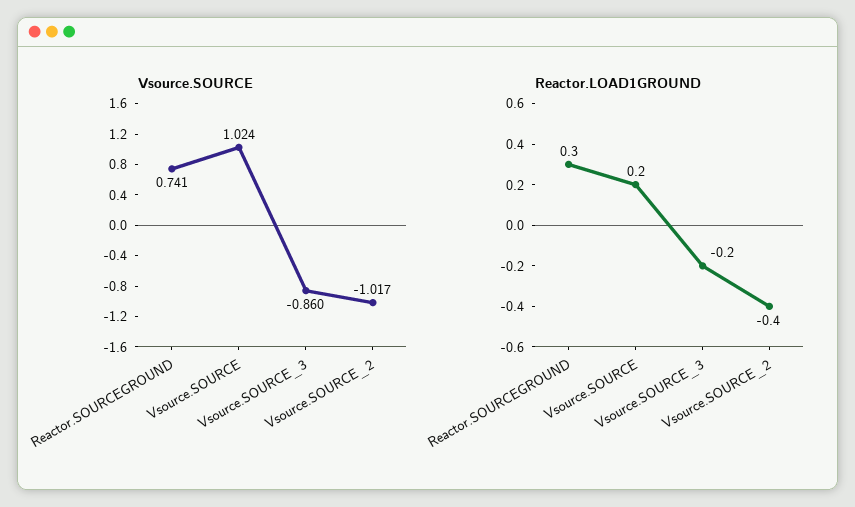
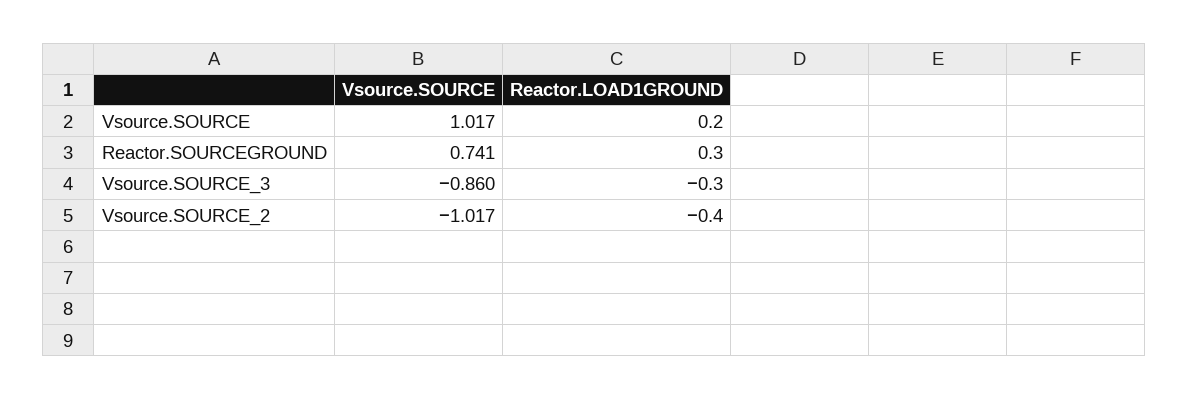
  {
    "Vsource.SOURCE": {
      "Reactor.SOURCEGROUND": 0.741,
-     "Vsource.SOURCE": 1.024,
+     "Vsource.SOURCE": 1.017,
      "Vsource.SOURCE_3": -0.86,
      "Vsource.SOURCE_2": -1.017
    },
    "Reactor.LOAD1GROUND": {
      "Reactor.SOURCEGROUND": 0.3,
      "Vsource.SOURCE": 0.2,
-     "Vsource.SOURCE_3": -0.2,
+     "Vsource.SOURCE_3": -0.3,
      "Vsource.SOURCE_2": -0.4
    }
  }

